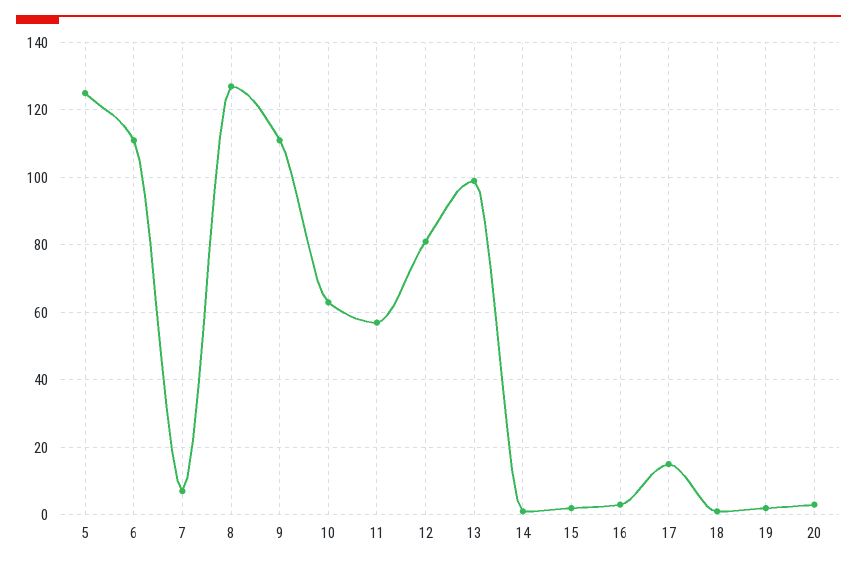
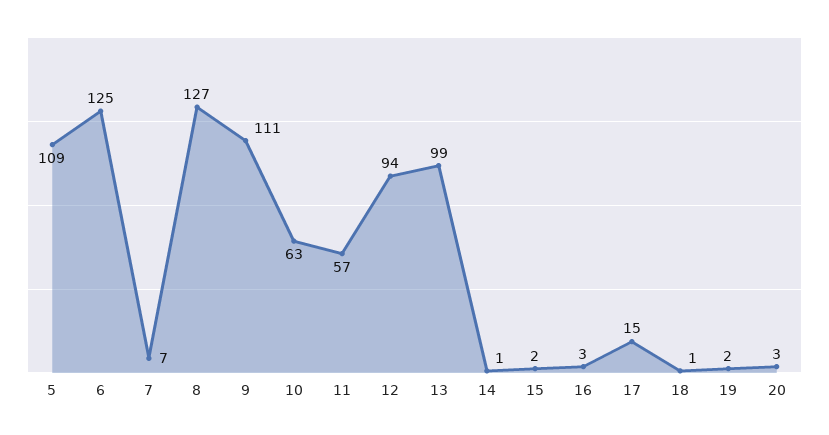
  {
-   "5": 125,
+   "5": 109,
-   "6": 110,
+   "6": 125,
    "7": 7,
    "8": 127,
    "9": 111,
    "10": 63,
    "11": 57,
-   "12": 80,
+   "12": 94,
    "13": 99,
    "14": 1,
    "15": 2,
    "16": 3,
    "17": 15,
    "18": 1,
    "19": 2,
    "20": 3
  }

